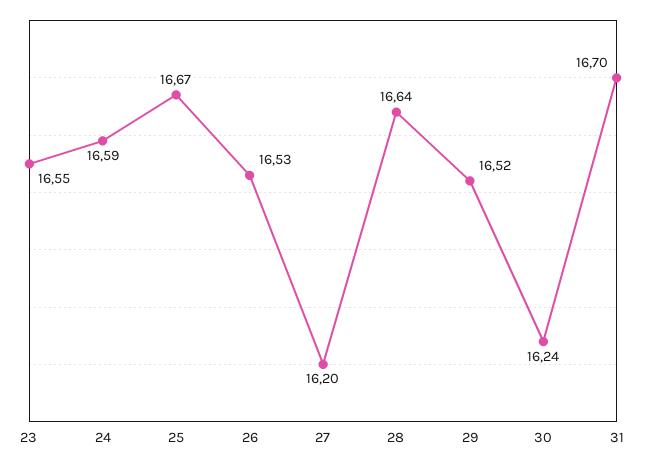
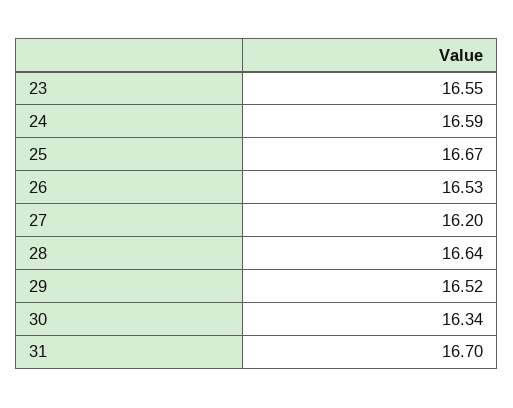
  {
    "23": 16.55,
    "24": 16.59,
    "25": 16.67,
    "26": 16.53,
    "27": 16.2,
    "28": 16.64,
    "29": 16.52,
-   "30": 16.24,
+   "30": 16.34,
    "31": 16.7
  }

